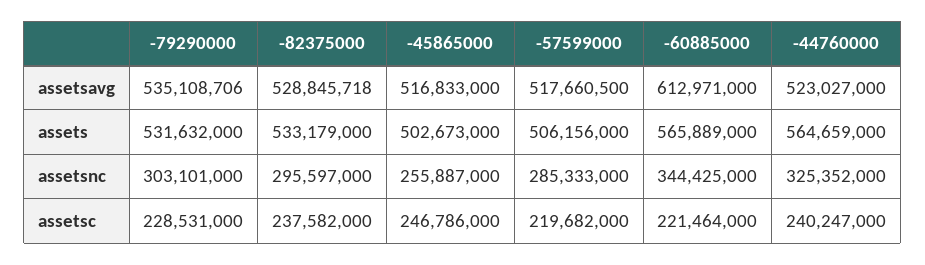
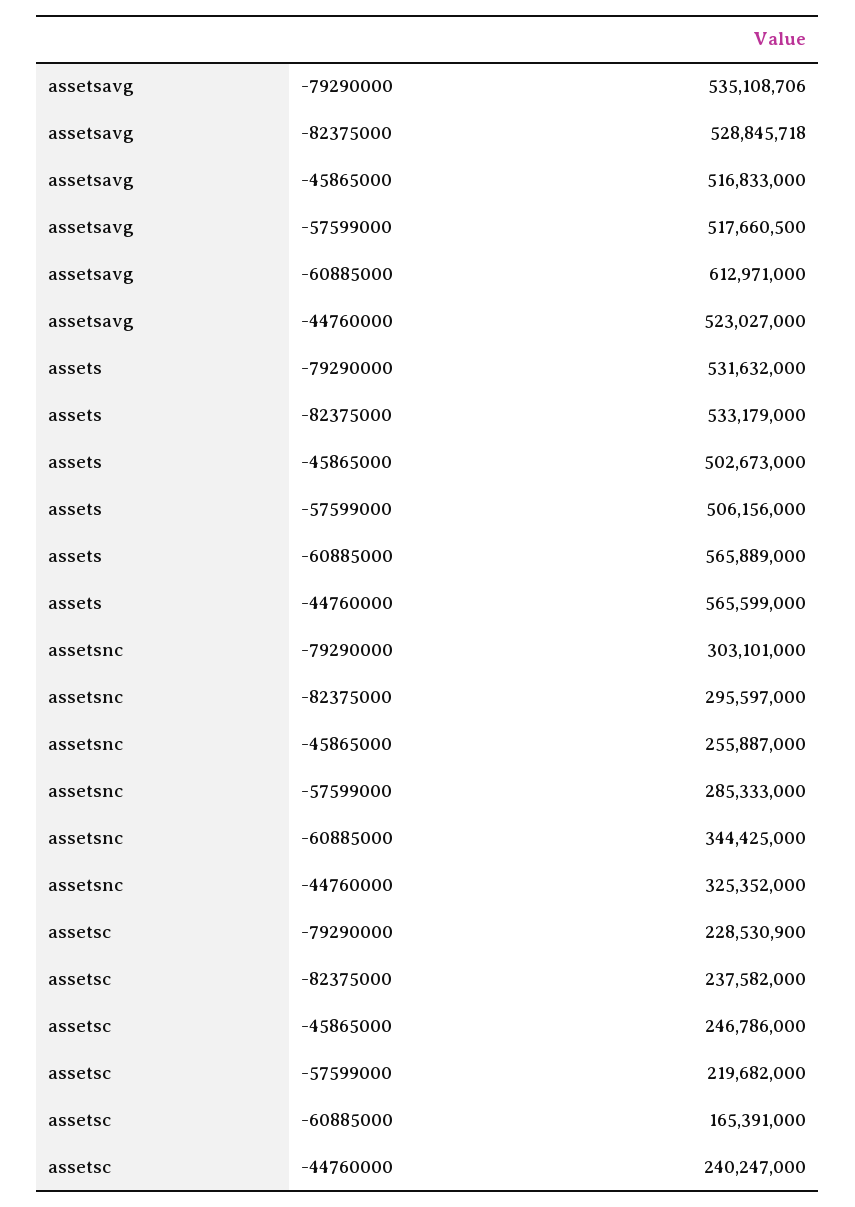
  {
    "-79290000": {
      "assetsavg": 535108706,
      "assets": 531632000,
      "assetsnc": 303101000,
-     "assetsc": 228531000
+     "assetsc": 228530900
    },
    "-82375000": {
      "assetsavg": 528845718,
      "assets": 533179000,
      "assetsnc": 295597000,
      "assetsc": 237582000
    },
    "-45865000": {
      "assetsavg": 516833000,
      "assets": 502673000,
      "assetsnc": 255887000,
      "assetsc": 246786000
    },
    "-57599000": {
      "assetsavg": 517660500,
      "assets": 506156000,
      "assetsnc": 285333000,
      "assetsc": 219682000
    },
    "-60885000": {
      "assetsavg": 612971000,
      "assets": 565889000,
      "assetsnc": 344425000,
-     "assetsc": 221464000
+     "assetsc": 165391000
    },
    "-44760000": {
      "assetsavg": 523027000,
-     "assets": 564659000,
+     "assets": 565599000,
      "assetsnc": 325352000,
      "assetsc": 240247000
    }
  }

